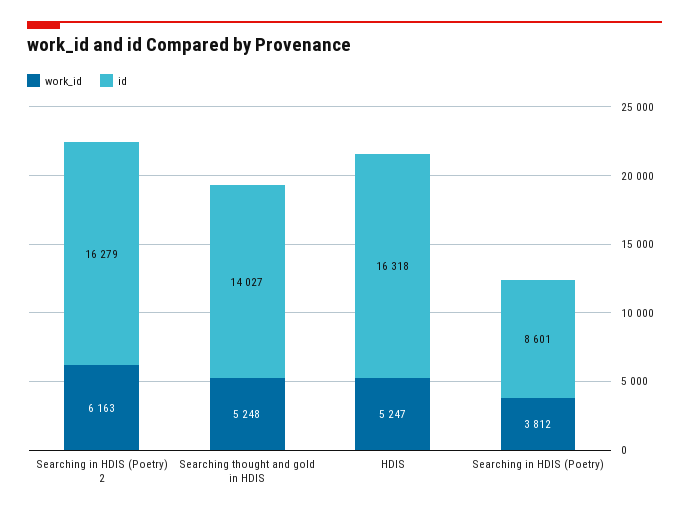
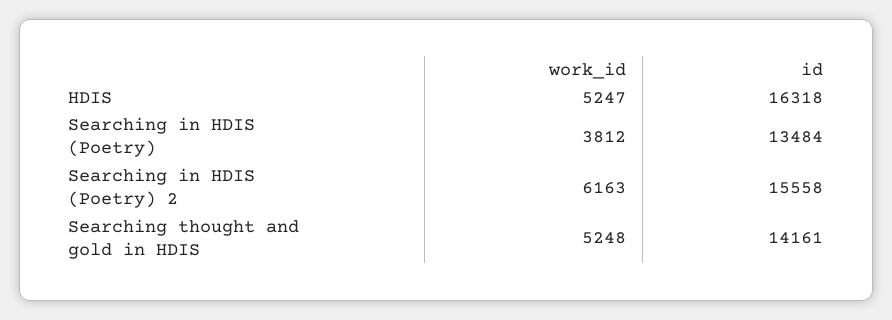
  {
    "work_id": {
      "Searching in HDIS (Poetry) 2": 6163,
      "Searching thought and gold in HDIS": 5248,
      "HDIS": 5247,
      "Searching in HDIS (Poetry)": 3812
    },
    "id": {
-     "Searching in HDIS (Poetry) 2": 16279,
+     "Searching in HDIS (Poetry) 2": 15558,
-     "Searching thought and gold in HDIS": 14027,
+     "Searching thought and gold in HDIS": 14161,
      "HDIS": 16318,
-     "Searching in HDIS (Poetry)": 8601
+     "Searching in HDIS (Poetry)": 13484
    }
  }

